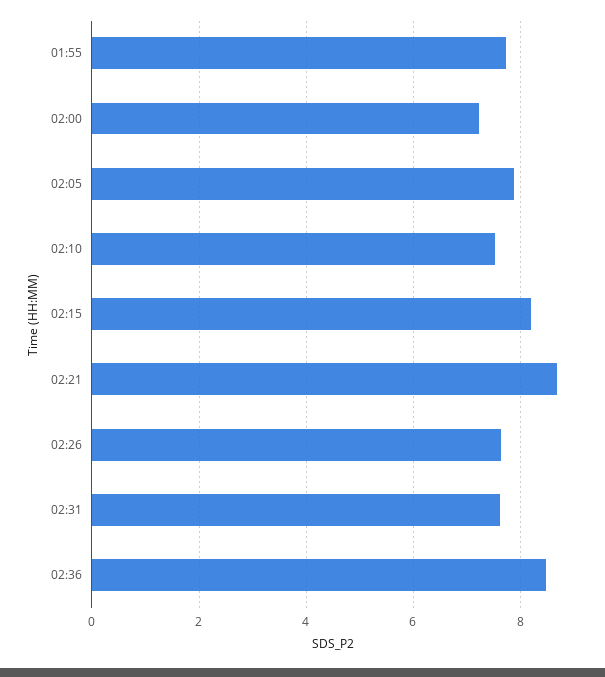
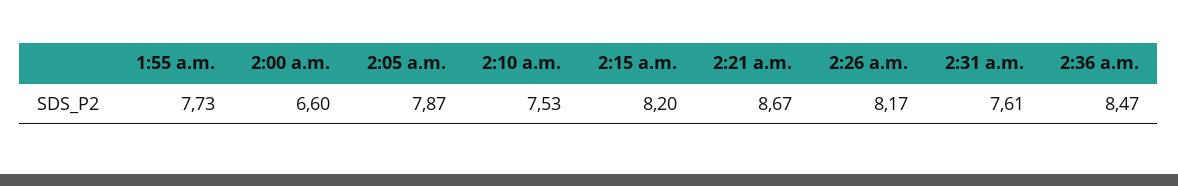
  {
    "01:55": 7.73,
-   "02:00": 7.2,
+   "02:00": 6.6,
    "02:05": 7.87,
    "02:10": 7.53,
    "02:15": 8.2,
    "02:21": 8.67,
-   "02:26": 7.6,
+   "02:26": 8.17,
    "02:31": 7.61,
    "02:36": 8.47
  }

